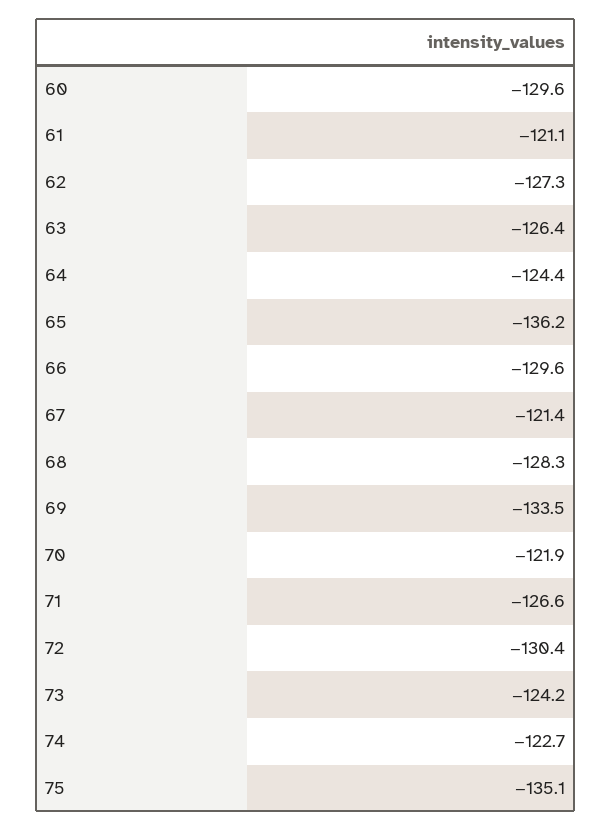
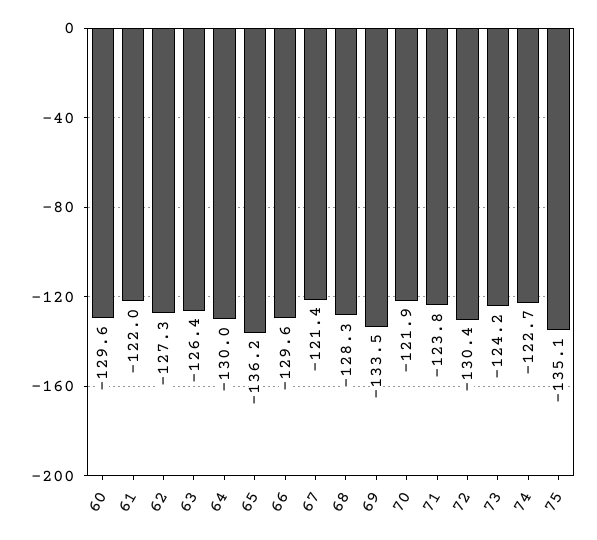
  {
    "60": -129.6,
-   "61": -121.1,
+   "61": -122,
    "62": -127.3,
    "63": -126.4,
-   "64": -124.4,
+   "64": -130,
    "65": -136.2,
    "66": -129.6,
    "67": -121.4,
    "68": -128.3,
    "69": -133.5,
    "70": -121.9,
-   "71": -126.6,
+   "71": -123.8,
    "72": -130.4,
    "73": -124.2,
    "74": -122.7,
    "75": -135.1
  }

